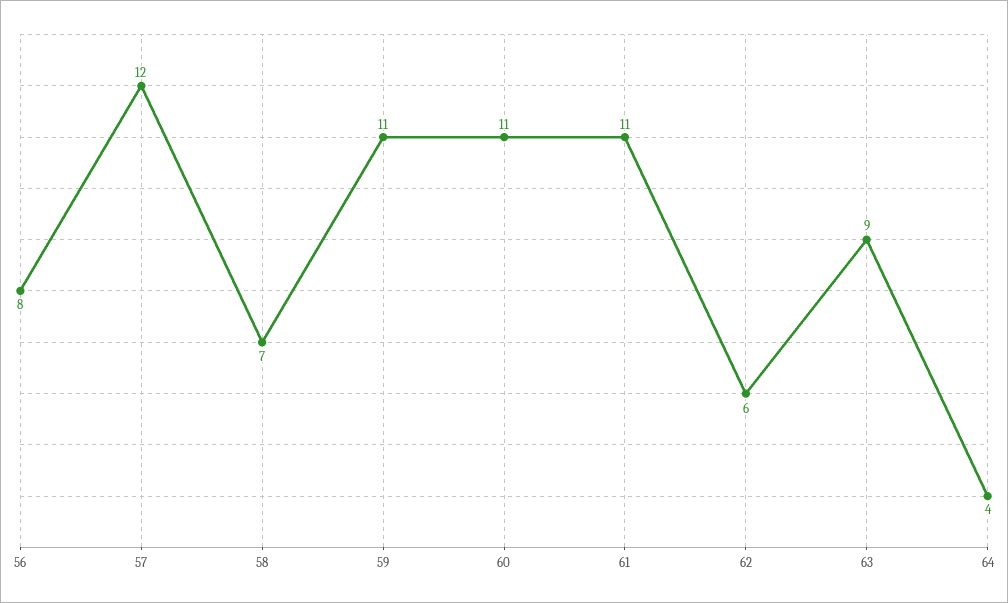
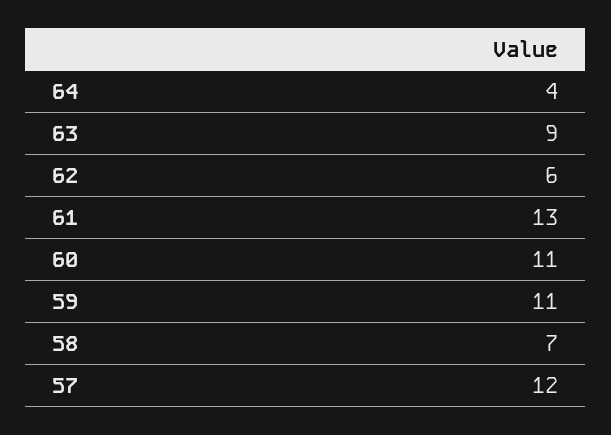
  {
-   "56": 8,
    "57": 12,
    "58": 7,
    "59": 11,
    "60": 11,
-   "61": 11,
+   "61": 13,
    "62": 6,
    "63": 9,
    "64": 4
  }

